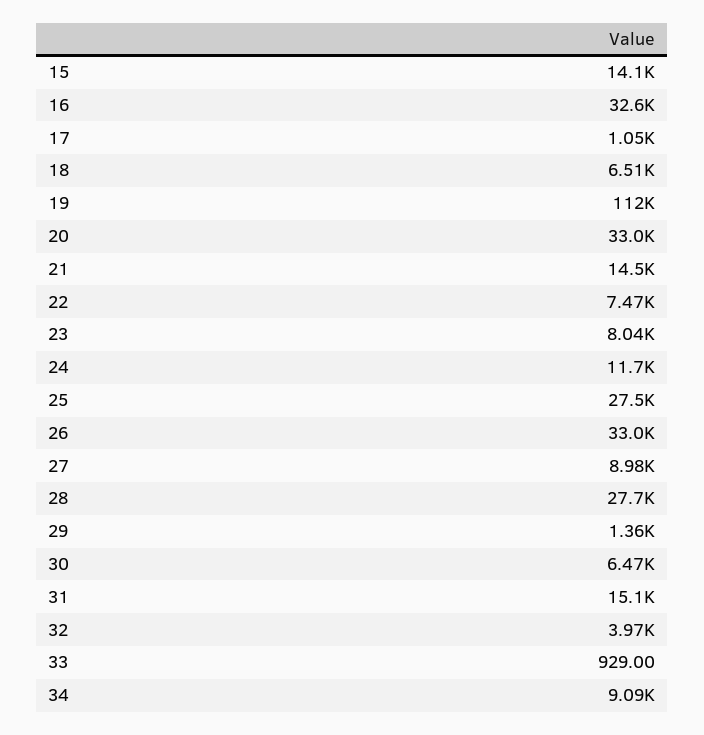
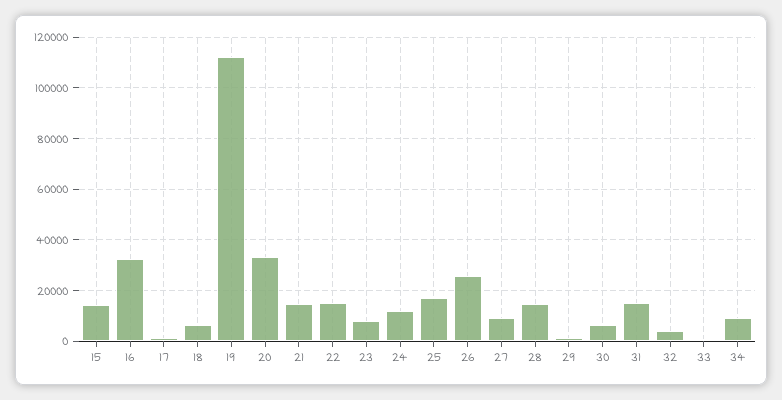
  {
    "15": 14100,
    "16": 32600,
    "17": 1050,
    "18": 6510,
    "19": 112000,
    "20": 33000,
    "21": 14500,
-   "22": 7470,
+   "22": 15000,
    "23": 8040,
    "24": 11700,
-   "25": 27500,
+   "25": 17500,
-   "26": 33000,
+   "26": 25000,
    "27": 8980,
-   "28": 27700,
+   "28": 15000,
    "29": 1360,
    "30": 6470,
    "31": 15100,
    "32": 3970,
    "33": 929,
    "34": 9090
  }

